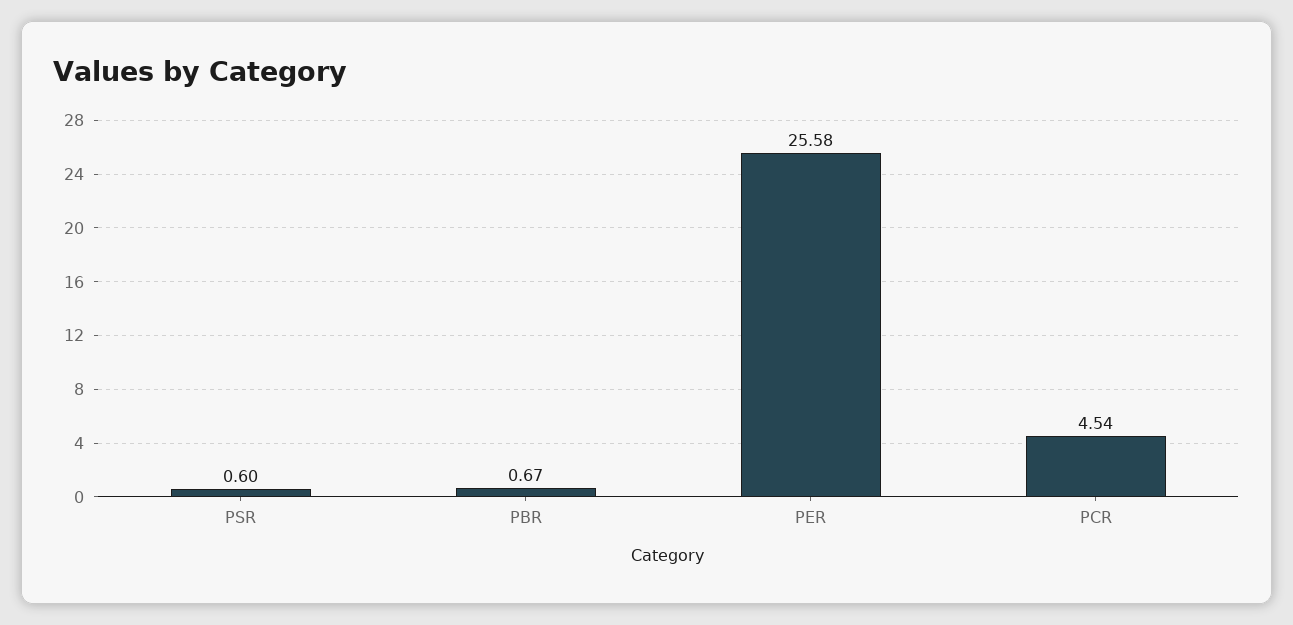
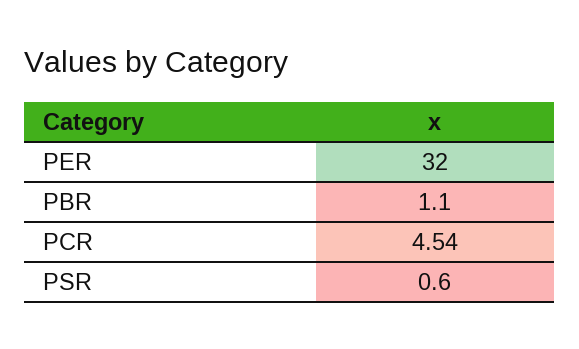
  {
    "PSR": 0.6,
-   "PBR": 0.67,
+   "PBR": 1.1,
-   "PER": 25.58,
+   "PER": 32,
    "PCR": 4.54
  }

